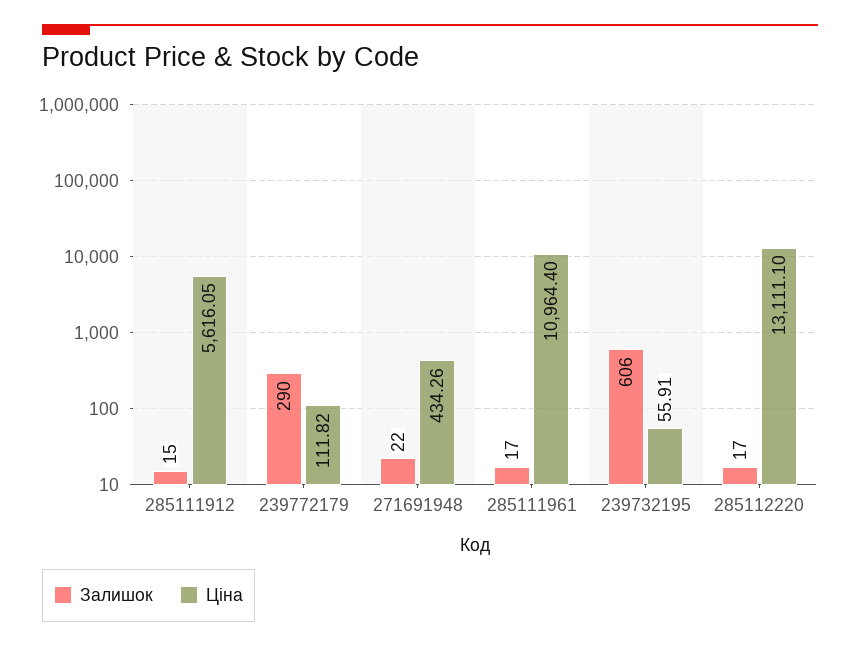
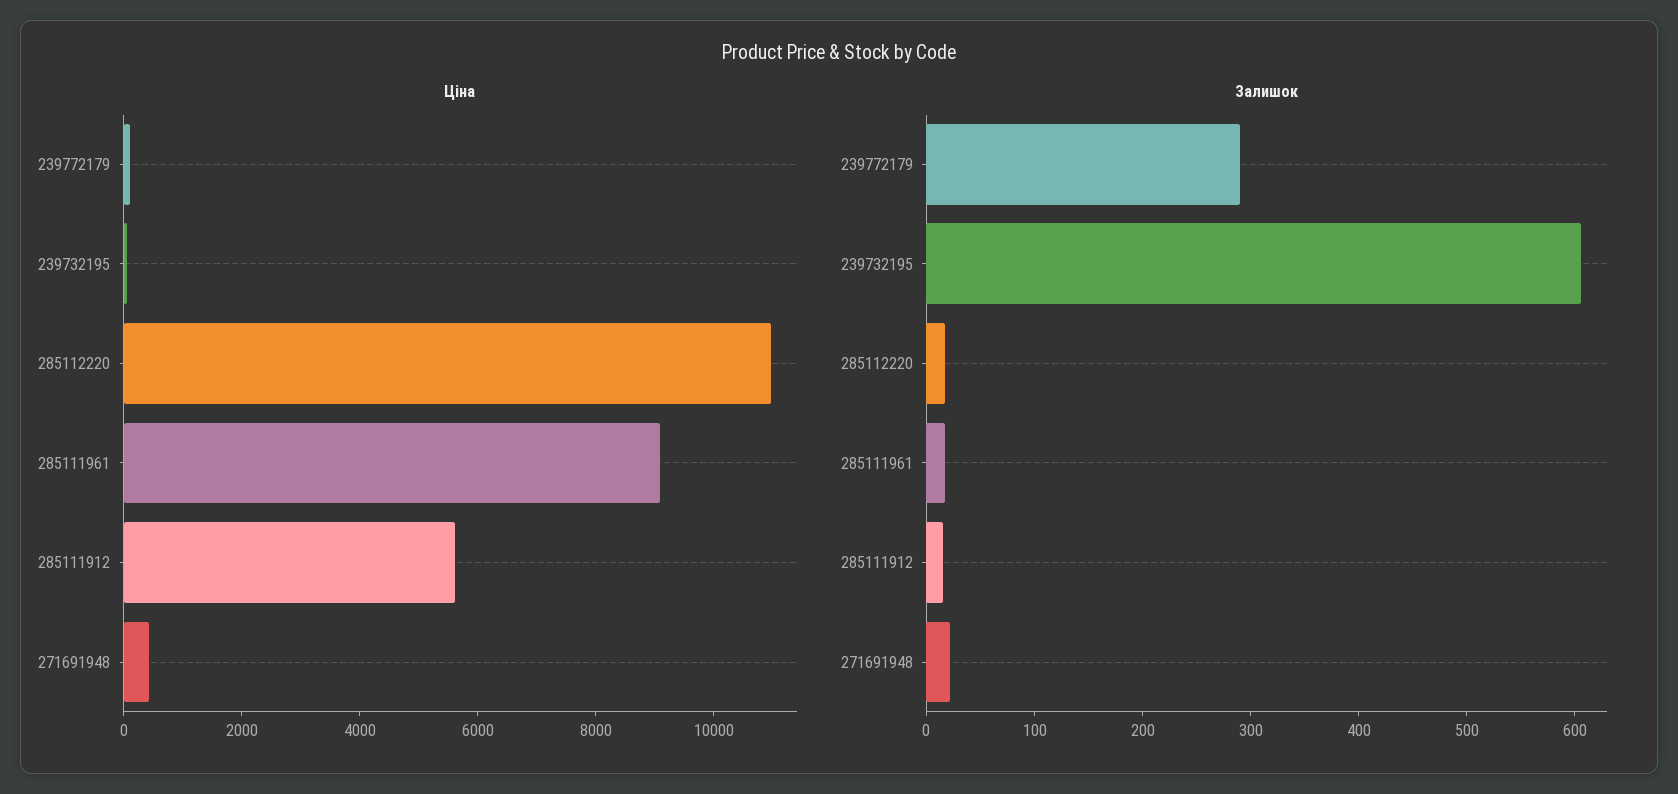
  {
    "Залишок": {
      "285111912": 15,
      "239772179": 290,
      "271691948": 22,
      "285111961": 17,
      "239732195": 606,
      "285112220": 17
    },
    "Ціна": {
      "285111912": 5616.05,
      "239772179": 111.82,
      "271691948": 434.26,
-     "285111961": 10964.4,
+     "285111961": 9000,
      "239732195": 55.91,
-     "285112220": 13111.1
+     "285112220": 11000
    }
  }

